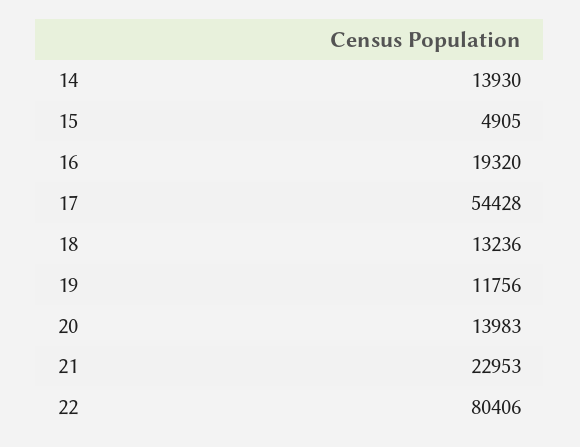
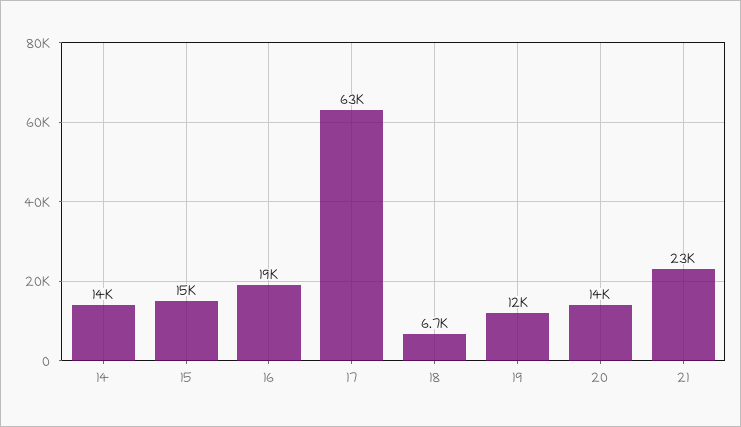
  {
    "14": 13930,
-   "15": 4905,
+   "15": 15000,
    "16": 19320,
-   "17": 54428,
+   "17": 63000,
-   "18": 13236,
+   "18": 6700,
    "19": 11756,
    "20": 13983,
-   "21": 22953,
+   "21": 22953
-   "22": 80406
  }

